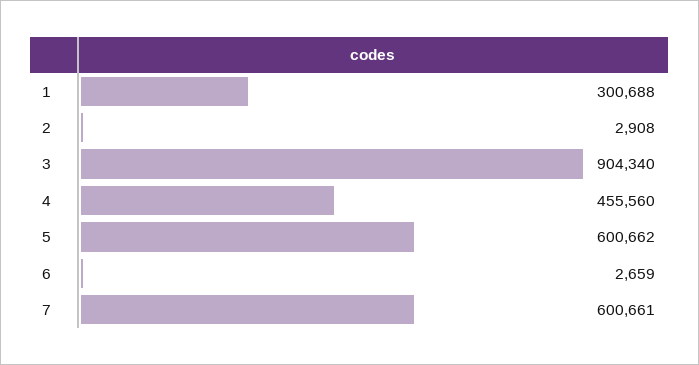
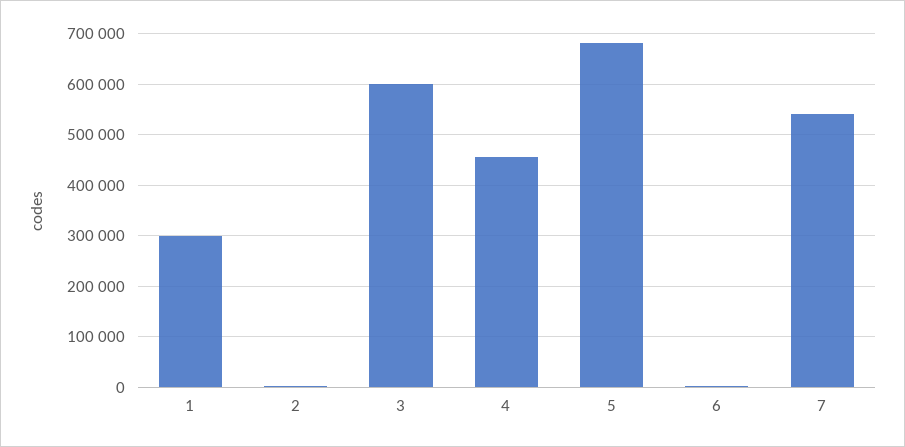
  {
    "1": 300688,
    "2": 2908,
-   "3": 904340,
+   "3": 600000,
    "4": 455560,
-   "5": 600662,
+   "5": 680000,
    "6": 2659,
-   "7": 600661
+   "7": 540000
  }

